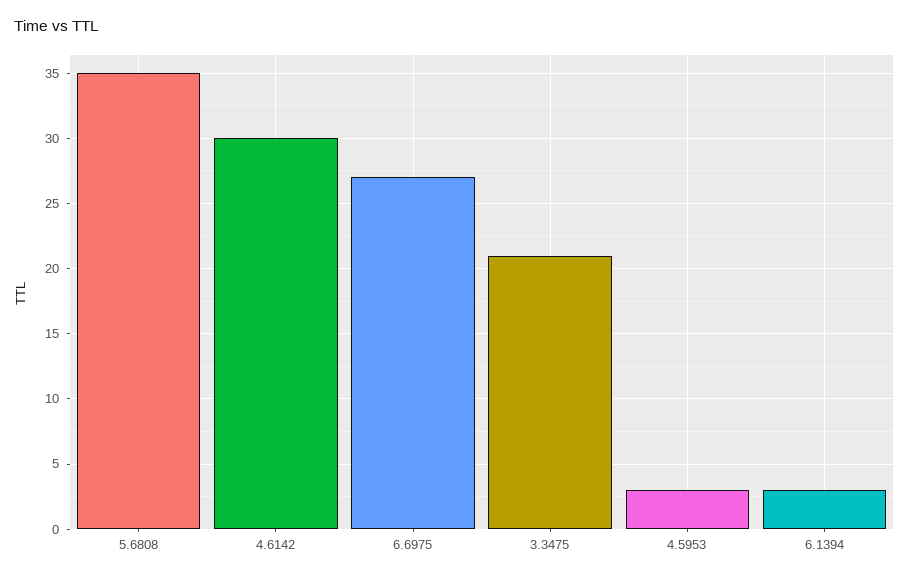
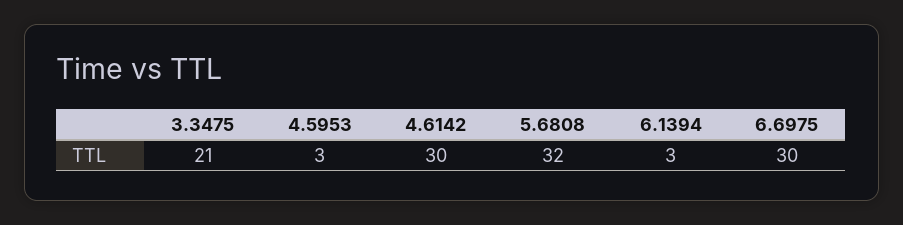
  {
-   "5.6808": 35,
+   "5.6808": 32,
    "4.6142": 30,
-   "6.6975": 27,
+   "6.6975": 30,
    "3.3475": 21,
    "4.5953": 3,
    "6.1394": 3
  }

